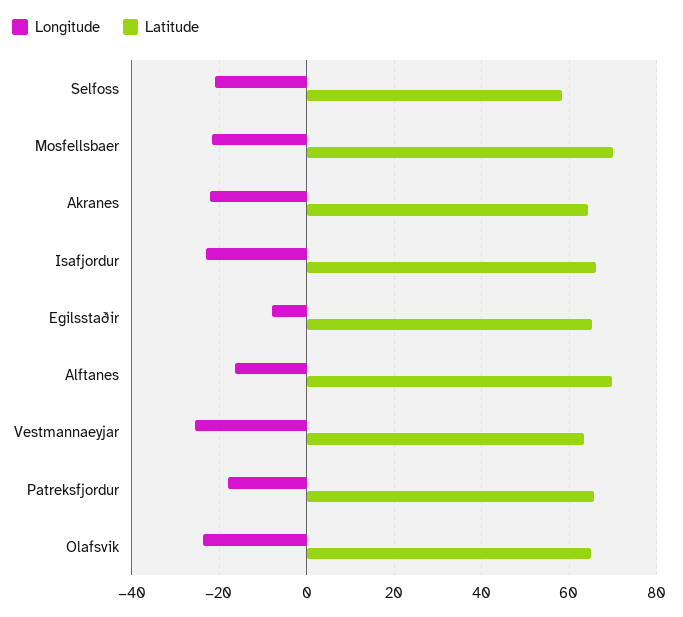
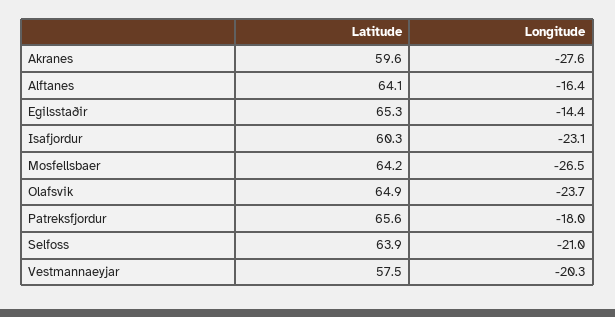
  {
    "Longitude": {
      "Selfoss": -21,
-     "Mosfellsbaer": -22,
+     "Mosfellsbaer": -26.5,
-     "Akranes": -22,
+     "Akranes": -27.6,
      "Isafjordur": -23.1,
-     "Egilsstaðir": -8,
+     "Egilsstaðir": -14.4,
      "Alftanes": -16.4,
-     "Vestmannaeyjar": -26,
+     "Vestmannaeyjar": -20.3,
      "Patreksfjordur": -18,
      "Olafsvik": -23.7
    },
    "Latitude": {
-     "Selfoss": 58,
+     "Selfoss": 63.9,
-     "Mosfellsbaer": 70,
+     "Mosfellsbaer": 64.2,
-     "Akranes": 64,
+     "Akranes": 59.6,
-     "Isafjordur": 66,
+     "Isafjordur": 60.3,
      "Egilsstaðir": 65.3,
-     "Alftanes": 70,
+     "Alftanes": 64.1,
-     "Vestmannaeyjar": 64,
+     "Vestmannaeyjar": 57.5,
      "Patreksfjordur": 65.6,
      "Olafsvik": 64.9
    }
  }

